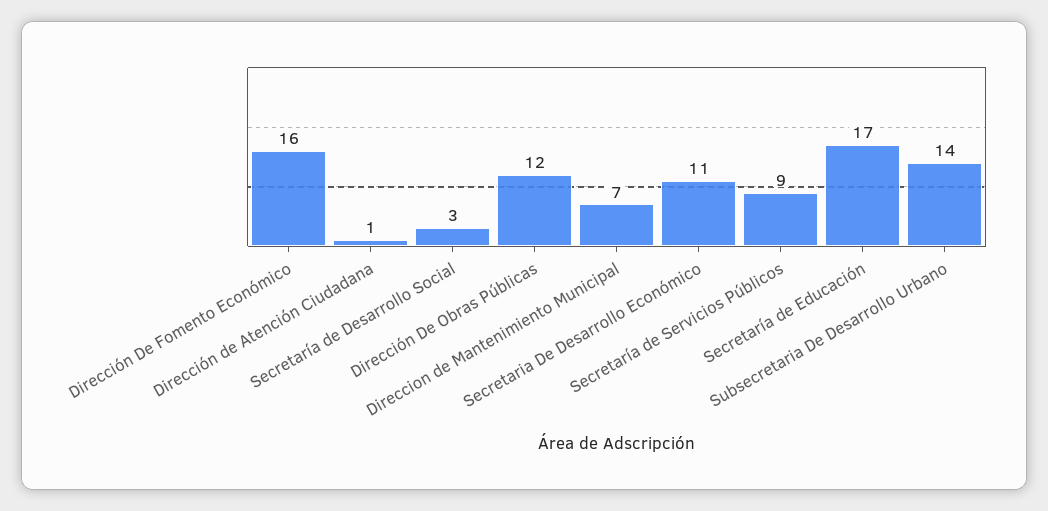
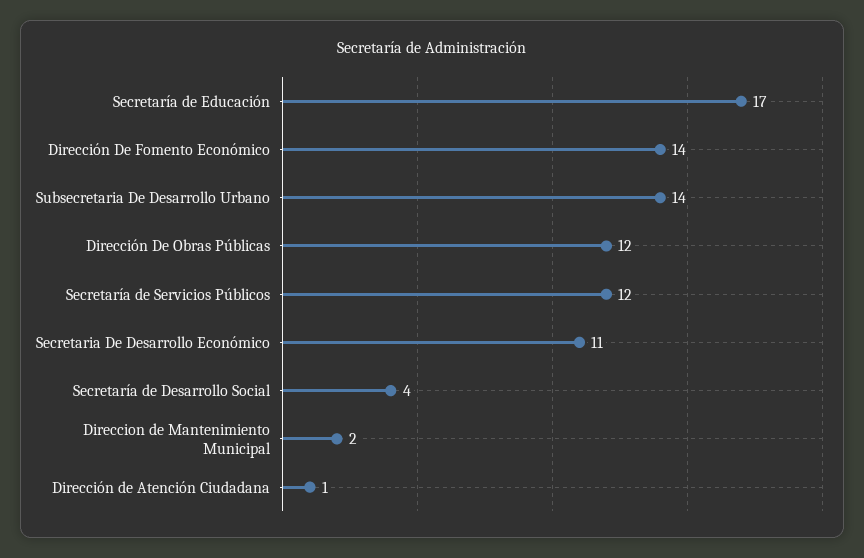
  {
-   "Dirección De Fomento Económico": 16,
+   "Dirección De Fomento Económico": 14,
    "Dirección de Atención Ciudadana": 1,
-   "Secretaría de Desarrollo Social": 3,
+   "Secretaría de Desarrollo Social": 4,
    "Dirección De Obras Públicas": 12,
-   "Direccion de Mantenimiento Municipal": 7,
+   "Direccion de Mantenimiento Municipal": 2,
    "Secretaria De Desarrollo Económico": 11,
-   "Secretaría de Servicios Públicos": 9,
+   "Secretaría de Servicios Públicos": 12,
    "Secretaría de Educación": 17,
    "Subsecretaria De Desarrollo Urbano": 14
  }

